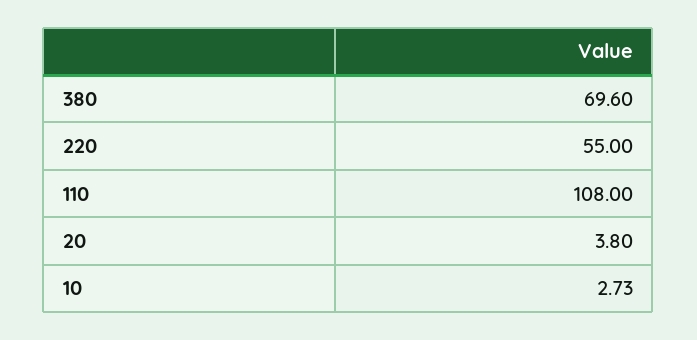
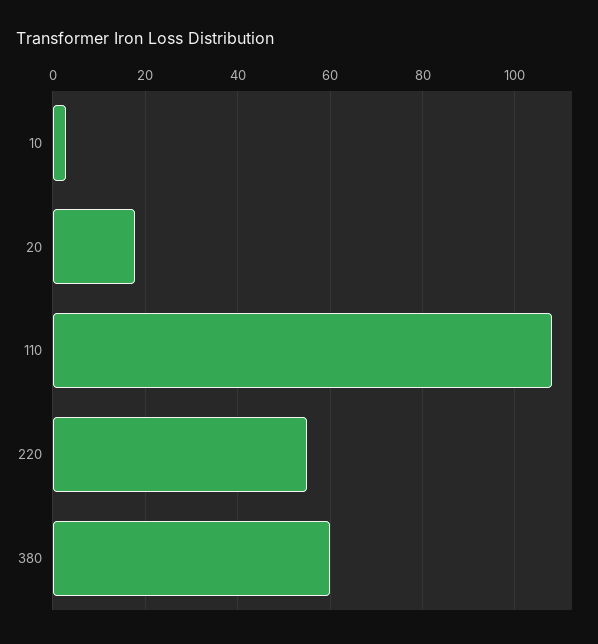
  {
-   "380": 69.6,
+   "380": 60,
    "220": 55,
    "110": 108,
-   "20": 3.8,
+   "20": 18,
    "10": 2.73
  }

